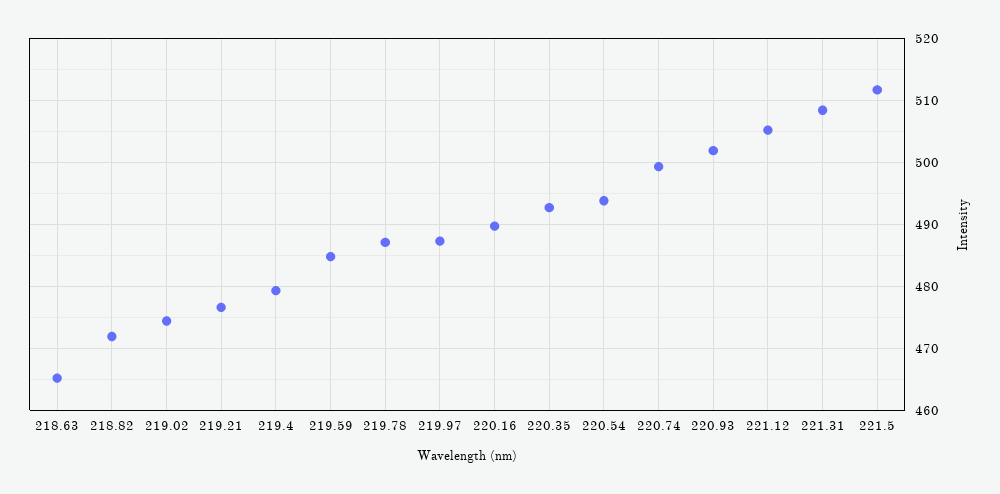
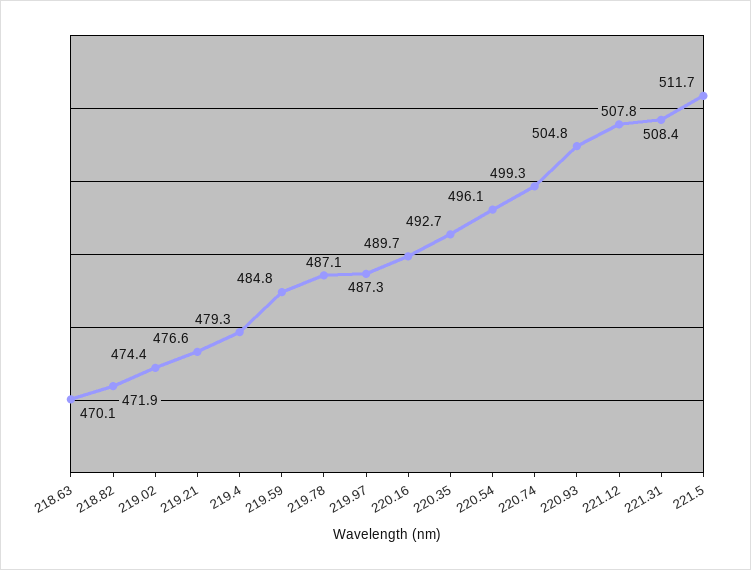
  {
-   "218.63": 465,
+   "218.63": 470.1,
    "218.82": 471.9,
    "219.02": 474.4,
    "219.21": 476.6,
    "219.4": 479.3,
    "219.59": 484.8,
    "219.78": 487.1,
    "219.97": 487.3,
    "220.16": 489.7,
    "220.35": 492.7,
-   "220.54": 494,
+   "220.54": 496.1,
    "220.74": 499.3,
-   "220.93": 502,
+   "220.93": 504.8,
-   "221.12": 505,
+   "221.12": 507.8,
    "221.31": 508.4,
    "221.5": 511.7
  }

